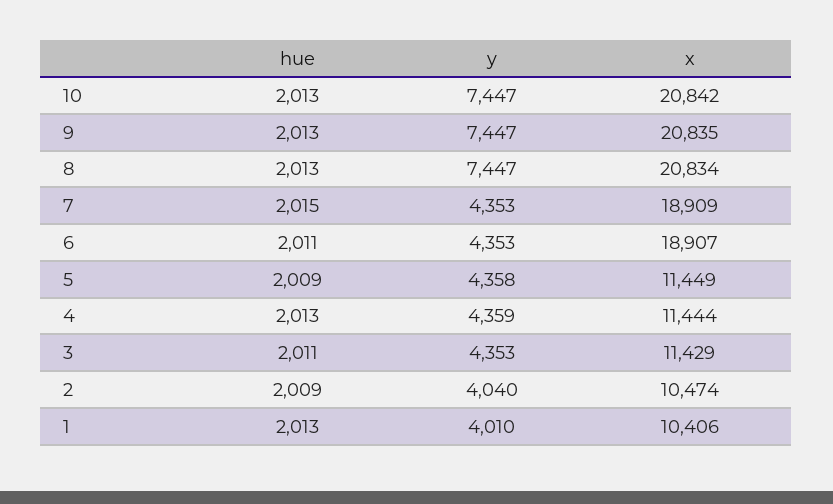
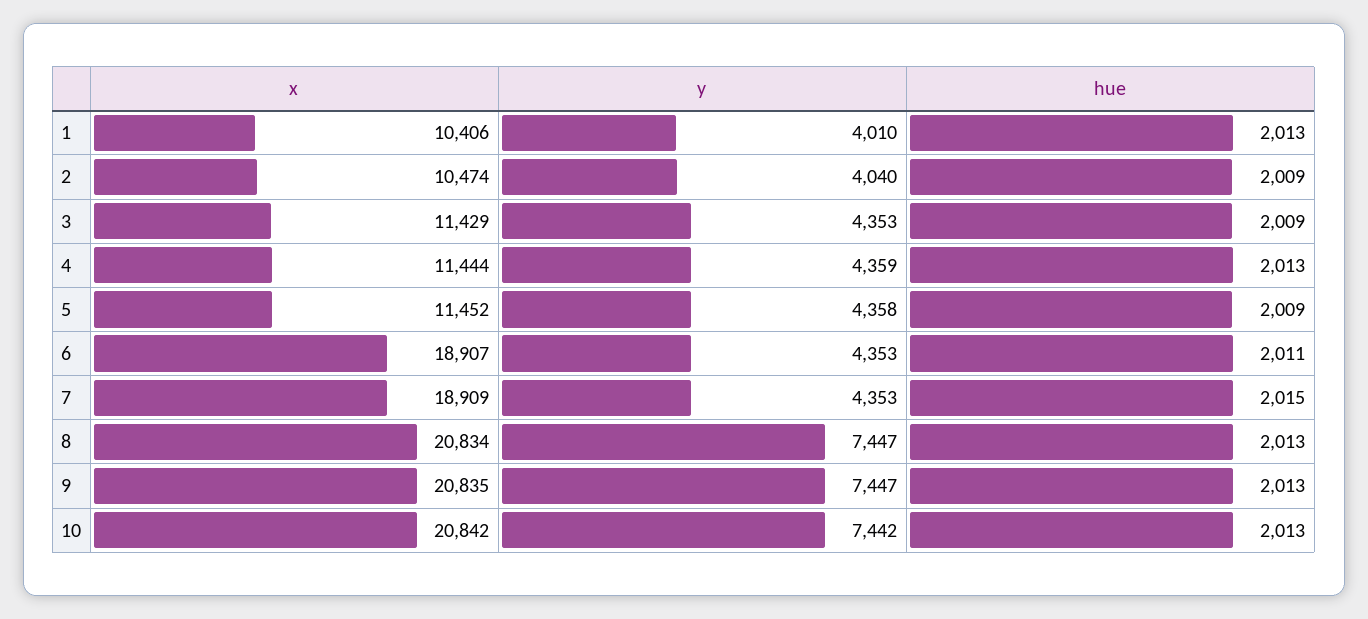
  {
    "hue": {
      "10": 2013,
      "9": 2013,
      "8": 2013,
      "7": 2015,
      "6": 2011,
      "5": 2009,
      "4": 2013,
-     "3": 2011,
+     "3": 2009,
      "2": 2009,
      "1": 2013
    },
    "y": {
-     "10": 7447,
+     "10": 7442,
      "9": 7447,
      "8": 7447,
      "7": 4353,
      "6": 4353,
      "5": 4358,
      "4": 4359,
      "3": 4353,
      "2": 4040,
      "1": 4010
    },
    "x": {
      "10": 20842,
      "9": 20835,
      "8": 20834,
      "7": 18909,
      "6": 18907,
-     "5": 11449,
+     "5": 11452,
      "4": 11444,
      "3": 11429,
      "2": 10474,
      "1": 10406
    }
  }

